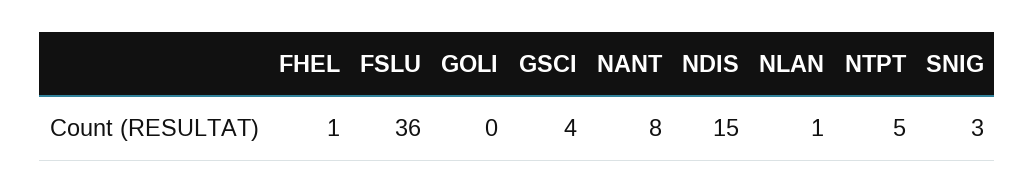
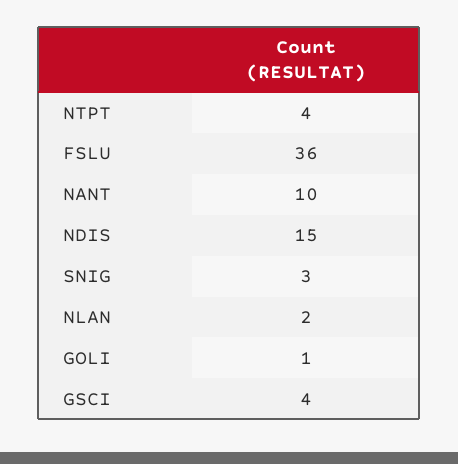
  {
-   "FHEL": 1,
    "FSLU": 36,
-   "GOLI": 0,
+   "GOLI": 1,
    "GSCI": 4,
-   "NANT": 8,
+   "NANT": 10,
    "NDIS": 15,
-   "NLAN": 1,
+   "NLAN": 2,
-   "NTPT": 5,
+   "NTPT": 4,
    "SNIG": 3
  }

